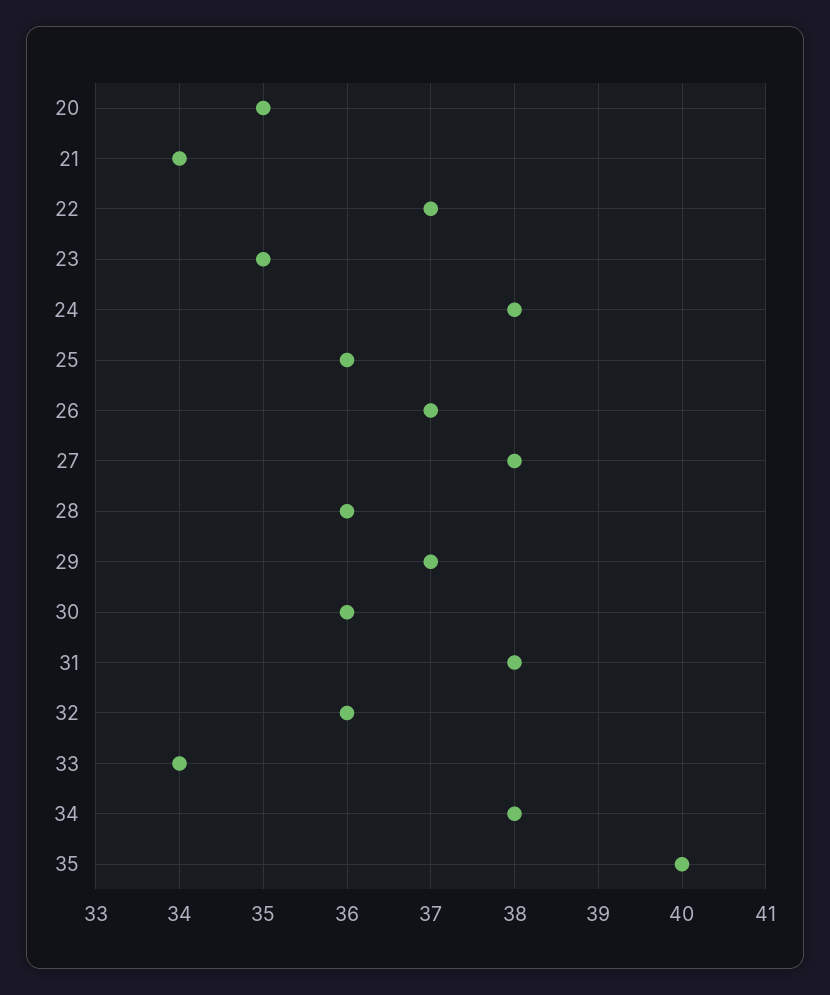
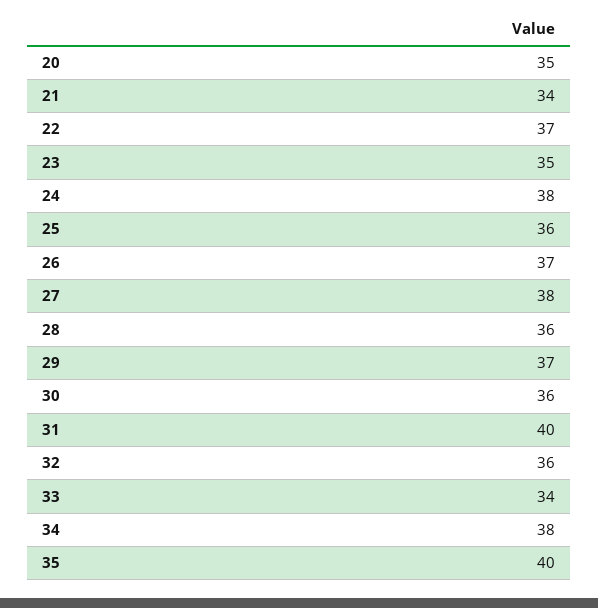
  {
    "20": 35,
    "21": 34,
    "22": 37,
    "23": 35,
    "24": 38,
    "25": 36,
    "26": 37,
    "27": 38,
    "28": 36,
    "29": 37,
    "30": 36,
-   "31": 38,
+   "31": 40,
    "32": 36,
    "33": 34,
    "34": 38,
    "35": 40
  }

